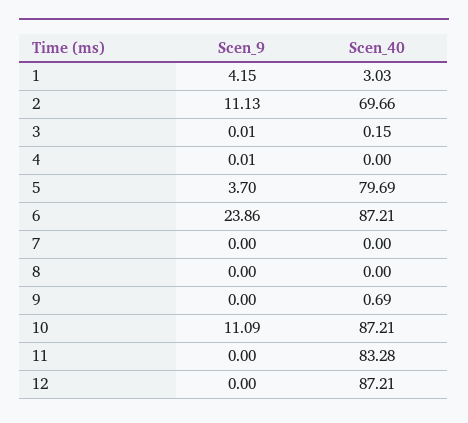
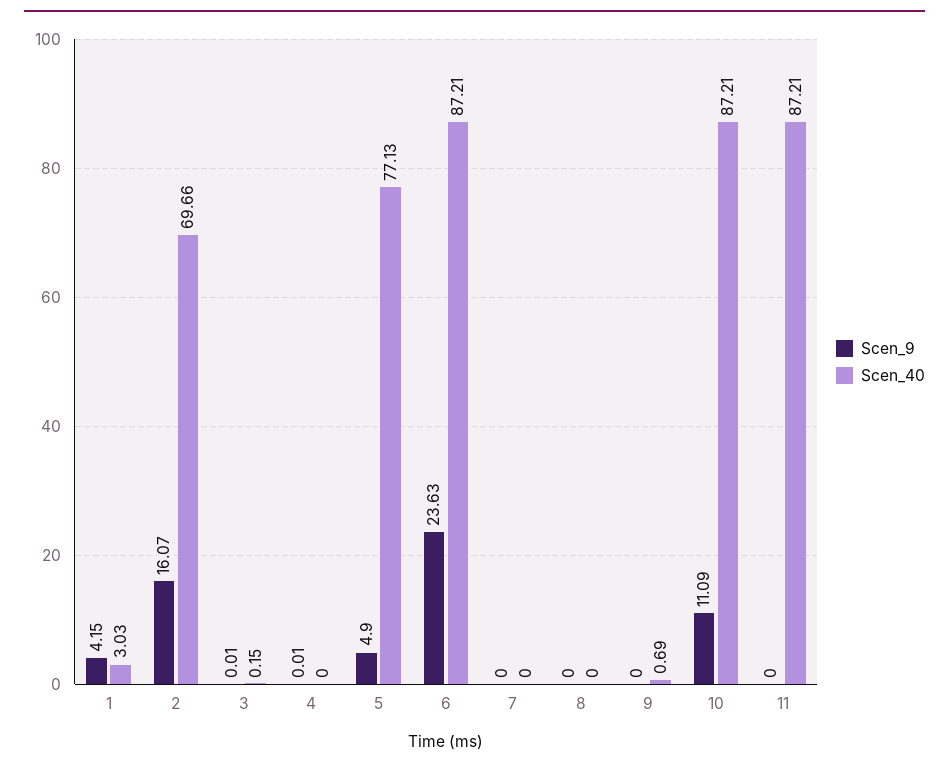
  {
    "Scen_9": {
      "1": 4.15,
-     "2": 11.13,
+     "2": 16.07,
      "3": 0.01,
      "4": 0.01,
-     "5": 3.7,
+     "5": 4.9,
-     "6": 23.86,
+     "6": 23.63,
      "7": 0,
      "8": 0,
      "9": 0,
      "10": 11.09,
-     "11": 0,
+     "11": 0
-     "12": 0
    },
    "Scen_40": {
      "1": 3.03,
      "2": 69.66,
      "3": 0.15,
      "4": 0,
-     "5": 79.69,
+     "5": 77.13,
      "6": 87.21,
      "7": 0,
      "8": 0,
      "9": 0.69,
      "10": 87.21,
-     "11": 83.28,
+     "11": 87.21
-     "12": 87.21
    }
  }

